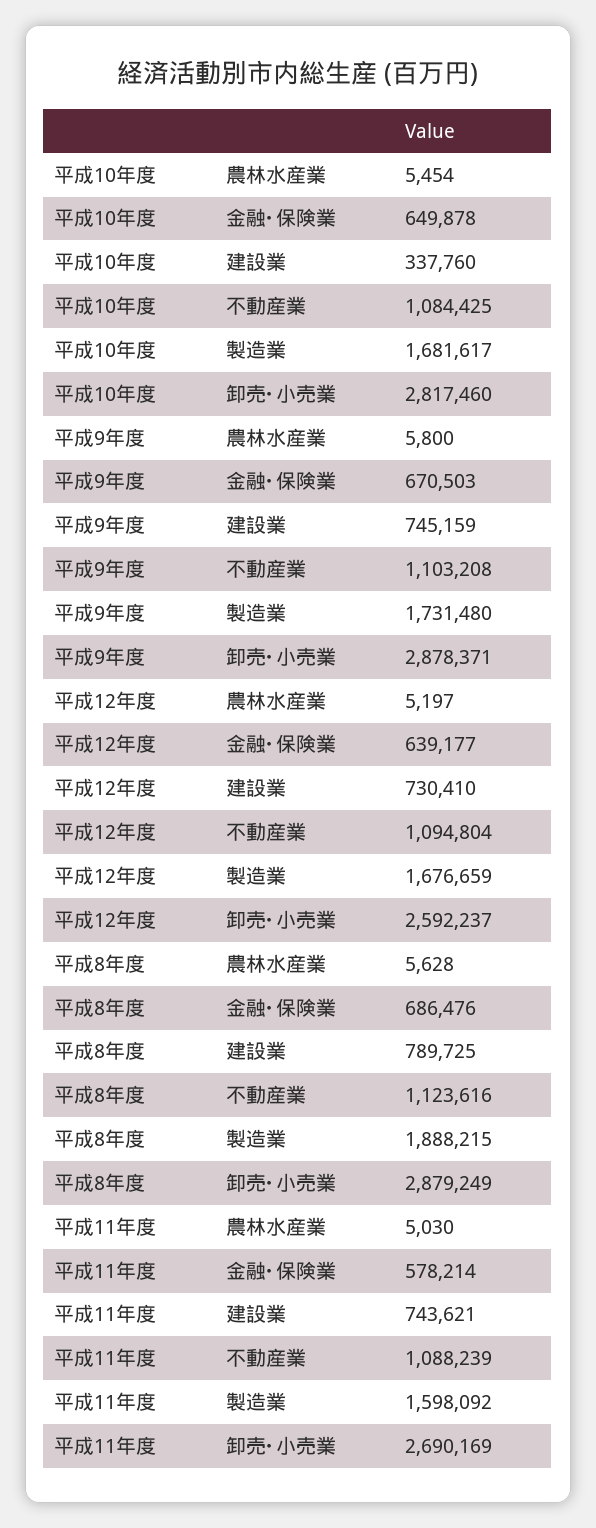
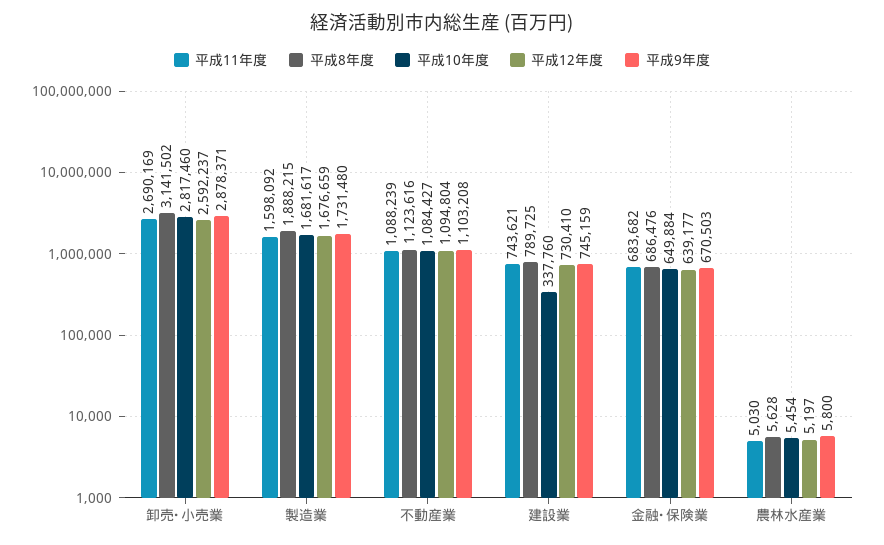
  {
    "平成10年度": {
      "農林水産業": 5454,
-     "金融･保険業": 649878,
+     "金融･保険業": 649884,
      "建設業": 337760,
-     "不動産業": 1084425,
+     "不動産業": 1084427,
      "製造業": 1681617,
      "卸売･小売業": 2817460
    },
    "平成9年度": {
      "農林水産業": 5800,
      "金融･保険業": 670503,
      "建設業": 745159,
      "不動産業": 1103208,
      "製造業": 1731480,
      "卸売･小売業": 2878371
    },
    "平成12年度": {
      "農林水産業": 5197,
      "金融･保険業": 639177,
      "建設業": 730410,
      "不動産業": 1094804,
      "製造業": 1676659,
      "卸売･小売業": 2592237
    },
    "平成8年度": {
      "農林水産業": 5628,
      "金融･保険業": 686476,
      "建設業": 789725,
      "不動産業": 1123616,
      "製造業": 1888215,
-     "卸売･小売業": 2879249
+     "卸売･小売業": 3141502
    },
    "平成11年度": {
      "農林水産業": 5030,
-     "金融･保険業": 578214,
+     "金融･保険業": 683682,
      "建設業": 743621,
      "不動産業": 1088239,
      "製造業": 1598092,
      "卸売･小売業": 2690169
    }
  }

